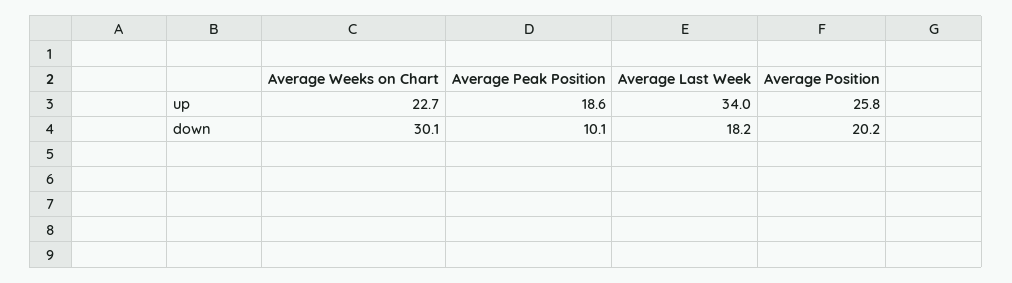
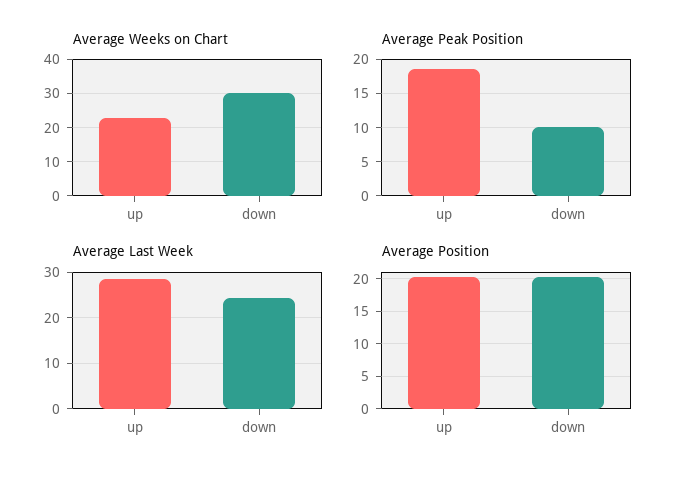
  {
    "Average Weeks on Chart": {
      "up": 22.7,
      "down": 30.1
    },
    "Average Peak Position": {
      "up": 18.6,
      "down": 10.1
    },
    "Average Last Week": {
-     "up": 34,
+     "up": 28,
-     "down": 18.2
+     "down": 24
    },
    "Average Position": {
-     "up": 25.8,
+     "up": 20,
      "down": 20.2
    }
  }

